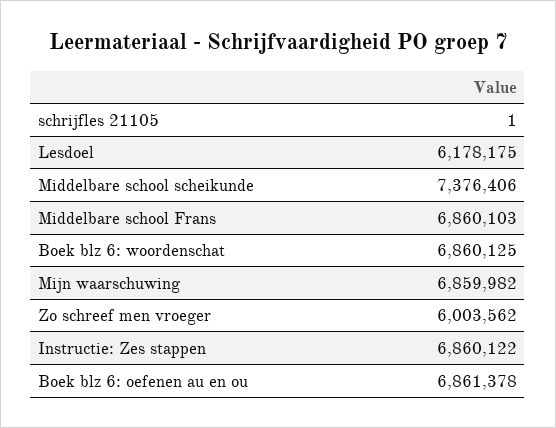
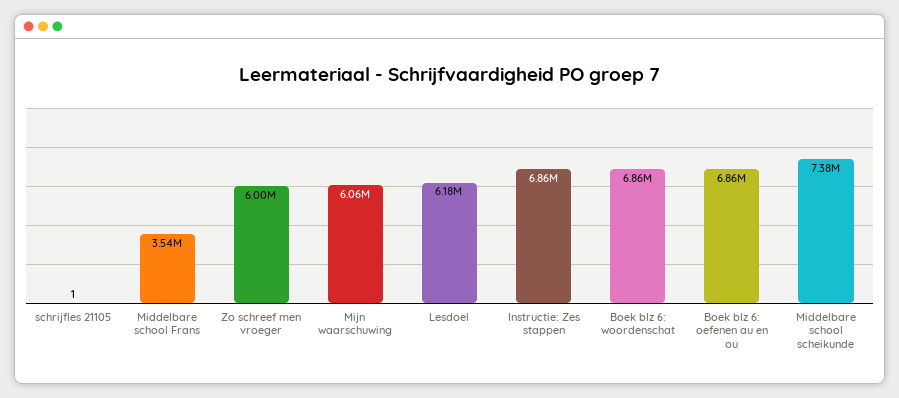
  {
    "schrijfles 21105": 1,
    "Lesdoel": 6178175,
    "Middelbare school scheikunde": 7376406,
-   "Middelbare school Frans": 6860103,
+   "Middelbare school Frans": 3540000,
    "Boek blz 6: woordenschat": 6860125,
-   "Mijn waarschuwing": 6859982,
+   "Mijn waarschuwing": 6060000,
    "Zo schreef men vroeger": 6003562,
    "Instructie: Zes stappen": 6860122,
    "Boek blz 6: oefenen au en ou": 6861378
  }

